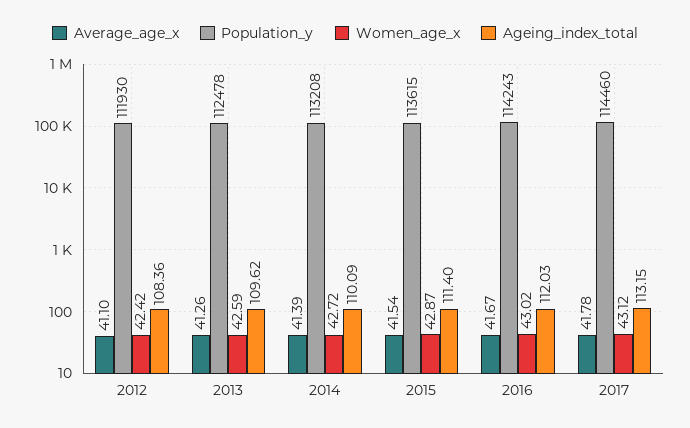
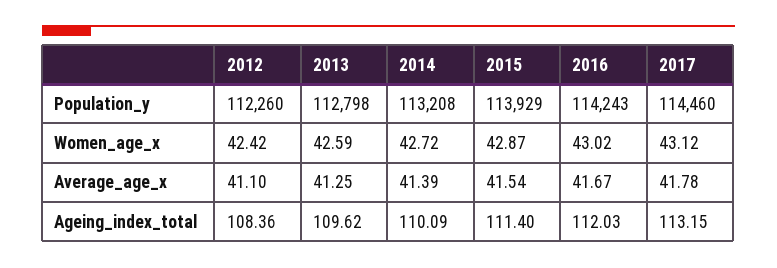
  {
    "Average_age_x": {
      "2012": 41.1,
-     "2013": 41.26,
+     "2013": 41.25,
      "2014": 41.39,
      "2015": 41.54,
      "2016": 41.67,
      "2017": 41.78
    },
    "Population_y": {
-     "2012": 111930,
+     "2012": 112260,
-     "2013": 112478,
+     "2013": 112798,
      "2014": 113208,
-     "2015": 113615,
+     "2015": 113929,
      "2016": 114243,
      "2017": 114460
    },
    "Women_age_x": {
      "2012": 42.42,
      "2013": 42.59,
      "2014": 42.72,
      "2015": 42.87,
      "2016": 43.02,
      "2017": 43.12
    },
    "Ageing_index_total": {
      "2012": 108.36,
      "2013": 109.62,
      "2014": 110.09,
      "2015": 111.4,
      "2016": 112.03,
      "2017": 113.15
    }
  }

